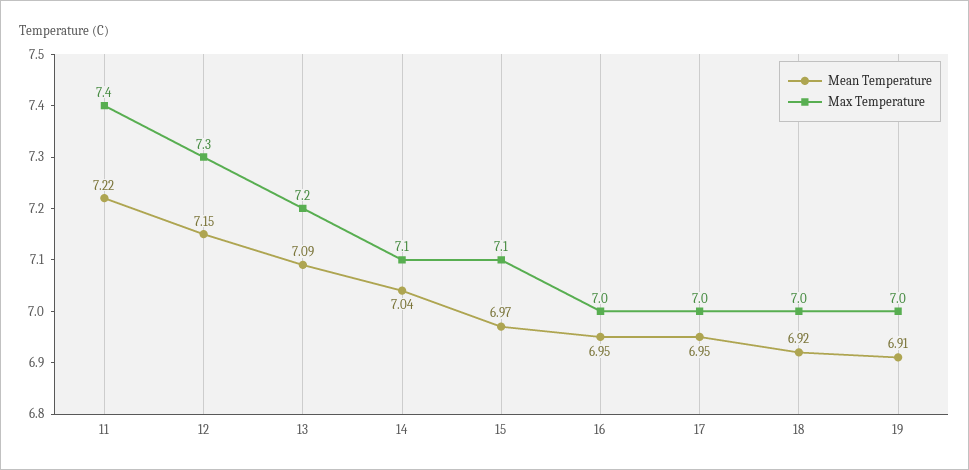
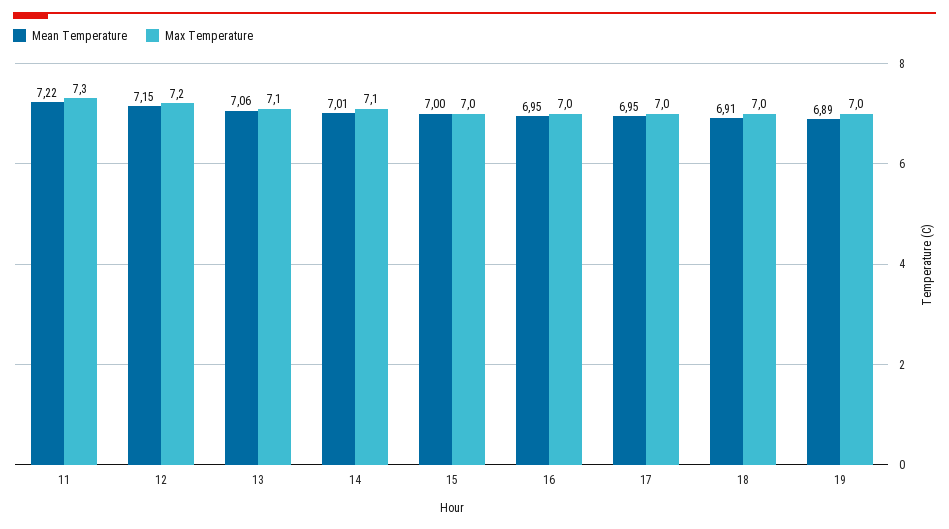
  {
    "Mean Temperature": {
      "11": 7.22,
      "12": 7.15,
-     "13": 7.09,
+     "13": 7.06,
-     "14": 7.04,
+     "14": 7.01,
-     "15": 6.97,
+     "15": 7,
      "16": 6.95,
      "17": 6.95,
-     "18": 6.92,
+     "18": 6.91,
-     "19": 6.91
+     "19": 6.89
    },
    "Max Temperature": {
-     "11": 7.4,
+     "11": 7.3,
-     "12": 7.3,
+     "12": 7.2,
-     "13": 7.2,
+     "13": 7.1,
      "14": 7.1,
-     "15": 7.1,
+     "15": 7,
      "16": 7,
      "17": 7,
      "18": 7,
      "19": 7
    }
  }

